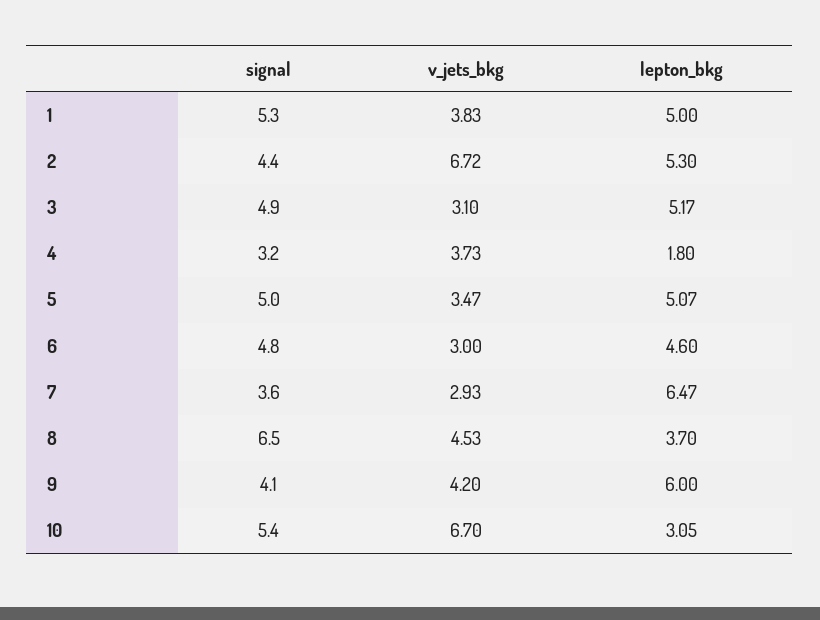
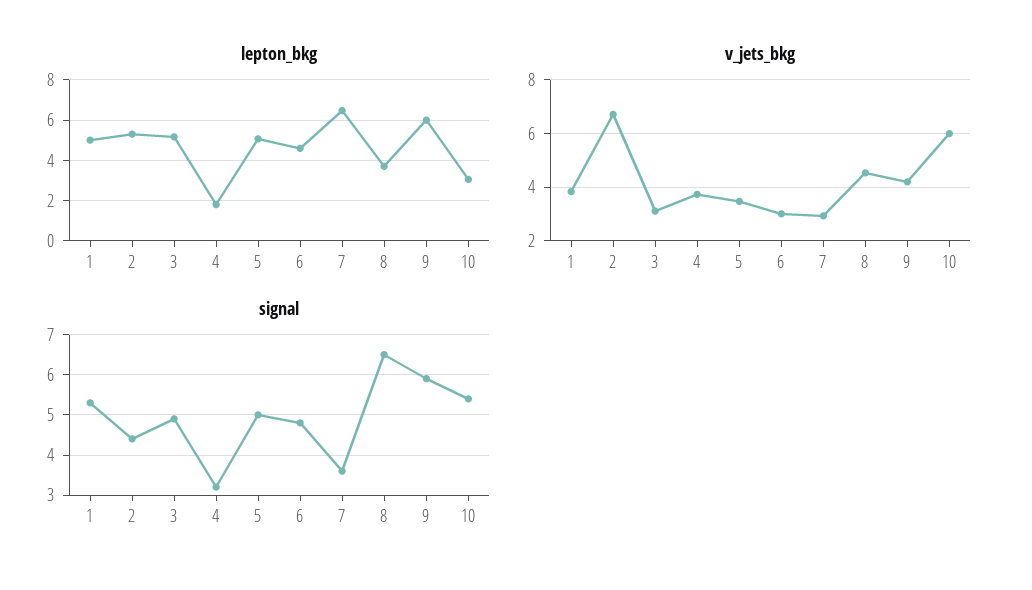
  {
    "signal": {
      "1": 5.3,
      "2": 4.4,
      "3": 4.9,
      "4": 3.2,
      "5": 5,
      "6": 4.8,
      "7": 3.6,
      "8": 6.5,
-     "9": 4.1,
+     "9": 6,
      "10": 5.4
    },
    "v_jets_bkg": {
      "1": 3.83,
      "2": 6.72,
      "3": 3.1,
      "4": 3.73,
      "5": 3.47,
      "6": 3,
      "7": 2.93,
      "8": 4.53,
      "9": 4.2,
-     "10": 6.7
+     "10": 6
    },
    "lepton_bkg": {
      "1": 5,
      "2": 5.3,
      "3": 5.17,
      "4": 1.8,
      "5": 5.07,
      "6": 4.6,
      "7": 6.47,
      "8": 3.7,
      "9": 6,
      "10": 3.05
    }
  }

